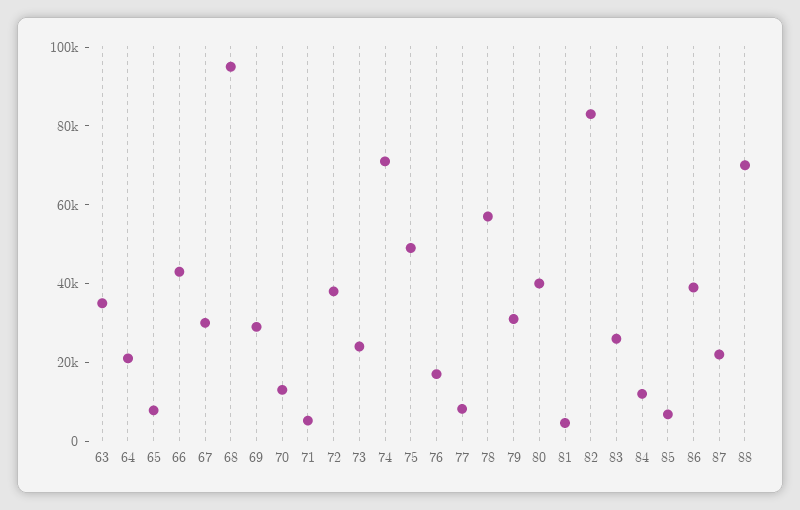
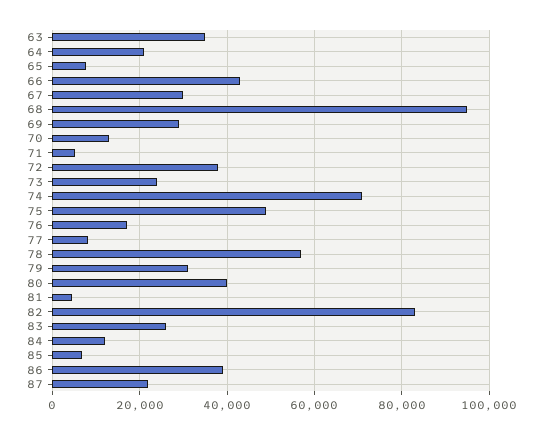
  {
    "63": 36000,
    "64": 22000,
    "65": 8000,
    "66": 44000,
    "67": 30000,
    "68": 96000,
    "69": 30000,
    "70": 14000,
    "71": 6000,
    "72": 38000,
    "73": 24000,
    "74": 72000,
    "75": 50000,
    "76": 18000,
    "77": 8000,
    "78": 58000,
    "79": 32000,
    "80": 40000,
    "81": 4000,
    "82": 84000,
    "83": 26000,
    "84": 12000,
    "85": 6000,
    "86": 40000,
-   "87": 22000,
+   "87": 22000
-   "88": 70000
  }

